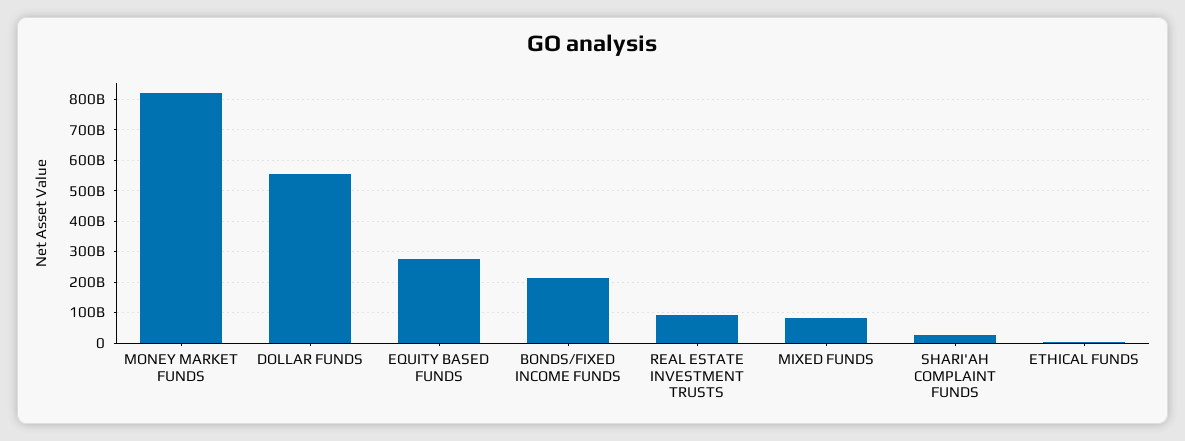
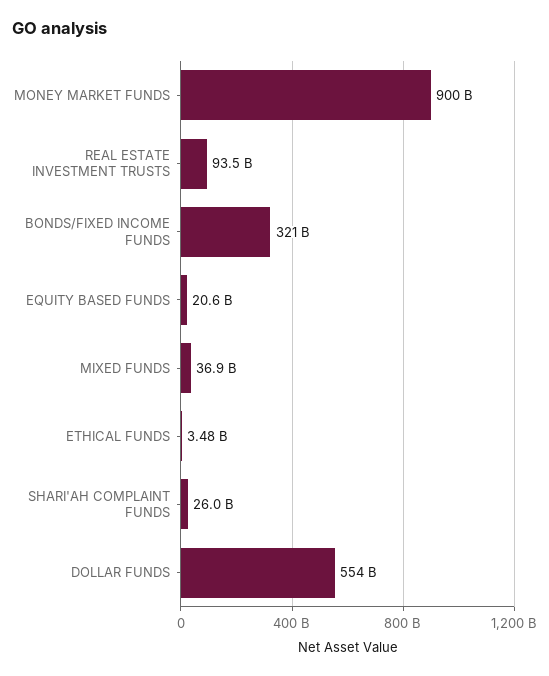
  {
-   "MONEY MARKET FUNDS": 820000000000,
+   "MONEY MARKET FUNDS": 900000000000,
    "DOLLAR FUNDS": 554000000000,
-   "EQUITY BASED FUNDS": 280000000000,
+   "EQUITY BASED FUNDS": 20600000000,
-   "BONDS/FIXED INCOME FUNDS": 220000000000,
+   "BONDS/FIXED INCOME FUNDS": 321000000000,
    "REAL ESTATE INVESTMENT TRUSTS": 93500000000,
-   "MIXED FUNDS": 80000000000,
+   "MIXED FUNDS": 36900000000,
    "SHARI'AH COMPLAINT FUNDS": 26000000000,
    "ETHICAL FUNDS": 3480000000
  }

